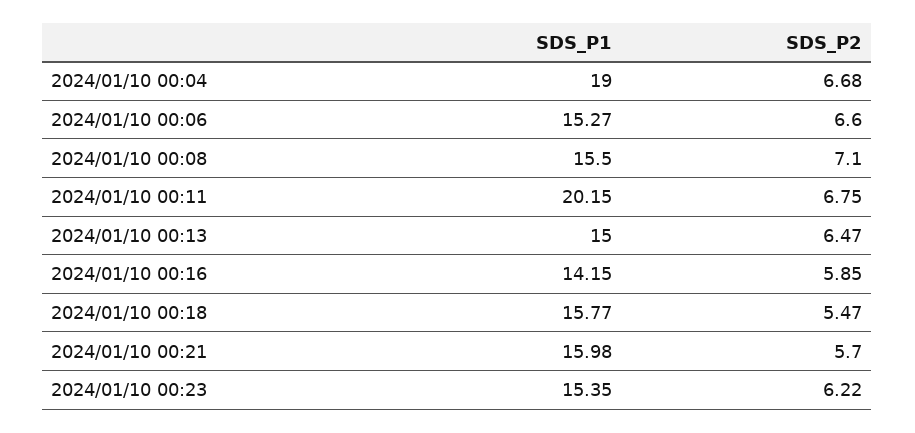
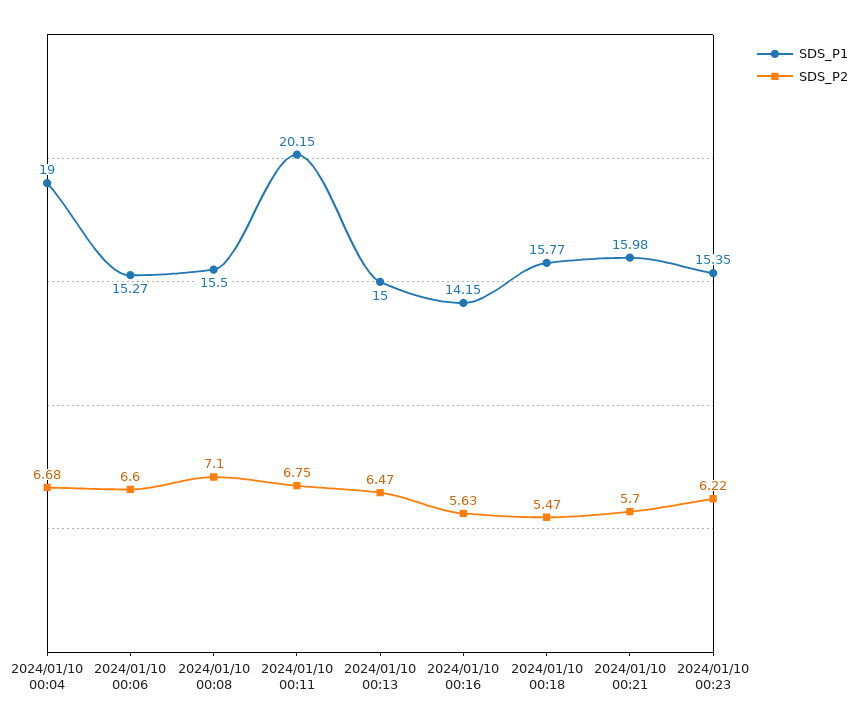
  {
    "SDS_P1": {
      "2024/01/10 00:04": 19,
      "2024/01/10 00:06": 15.27,
      "2024/01/10 00:08": 15.5,
      "2024/01/10 00:11": 20.15,
      "2024/01/10 00:13": 15,
      "2024/01/10 00:16": 14.15,
      "2024/01/10 00:18": 15.77,
      "2024/01/10 00:21": 15.98,
      "2024/01/10 00:23": 15.35
    },
    "SDS_P2": {
      "2024/01/10 00:04": 6.68,
      "2024/01/10 00:06": 6.6,
      "2024/01/10 00:08": 7.1,
      "2024/01/10 00:11": 6.75,
      "2024/01/10 00:13": 6.47,
-     "2024/01/10 00:16": 5.85,
+     "2024/01/10 00:16": 5.63,
      "2024/01/10 00:18": 5.47,
      "2024/01/10 00:21": 5.7,
      "2024/01/10 00:23": 6.22
    }
  }

